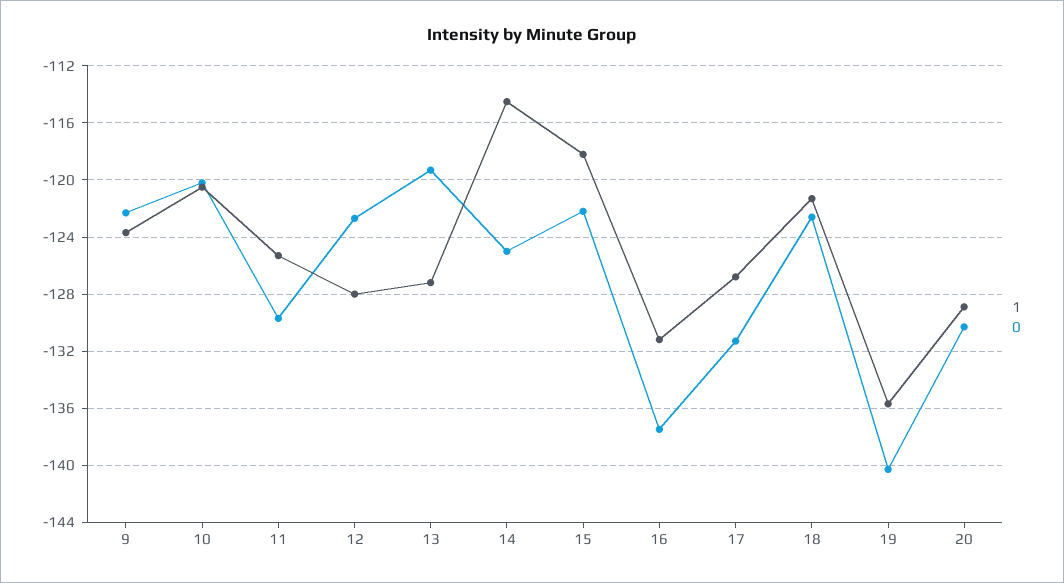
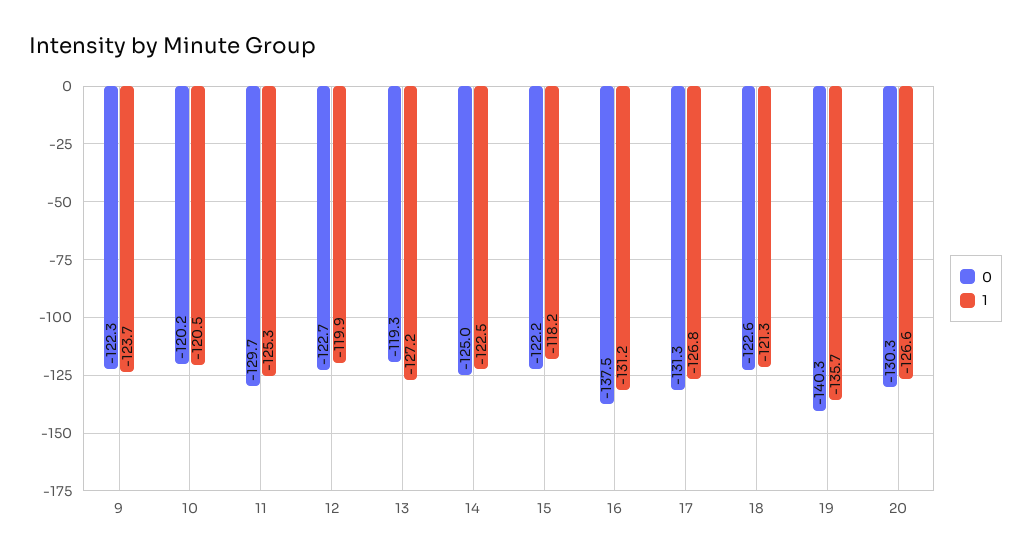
  {
    "1": {
      "9": -123.7,
      "10": -120.5,
      "11": -125.3,
-     "12": -128,
+     "12": -119.9,
      "13": -127.2,
-     "14": -114.5,
+     "14": -122.5,
      "15": -118.2,
      "16": -131.2,
      "17": -126.8,
      "18": -121.3,
      "19": -135.7,
-     "20": -129
+     "20": -126.6
    },
    "0": {
      "9": -122.3,
      "10": -120.2,
      "11": -129.7,
      "12": -122.7,
      "13": -119.3,
      "14": -125,
      "15": -122.2,
      "16": -137.5,
      "17": -131.3,
      "18": -122.6,
      "19": -140.3,
      "20": -130.3
    }
  }

